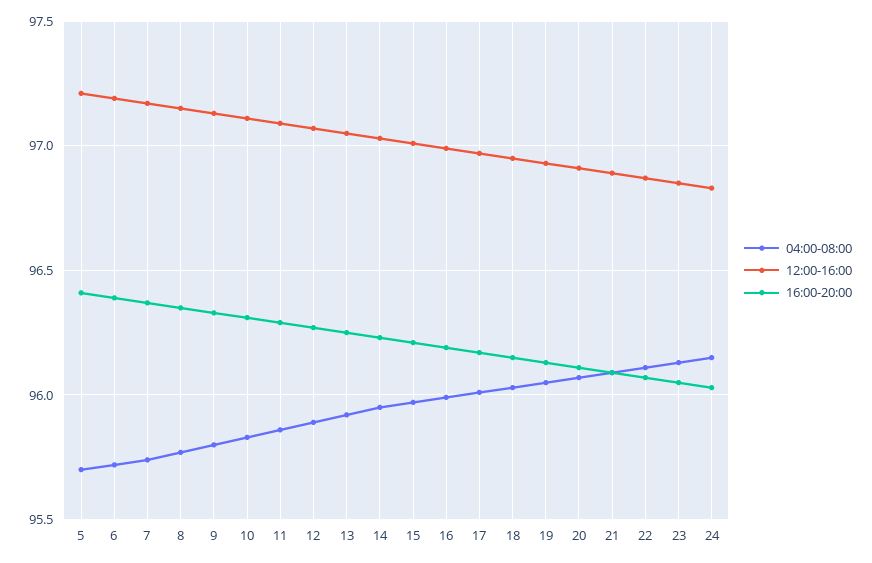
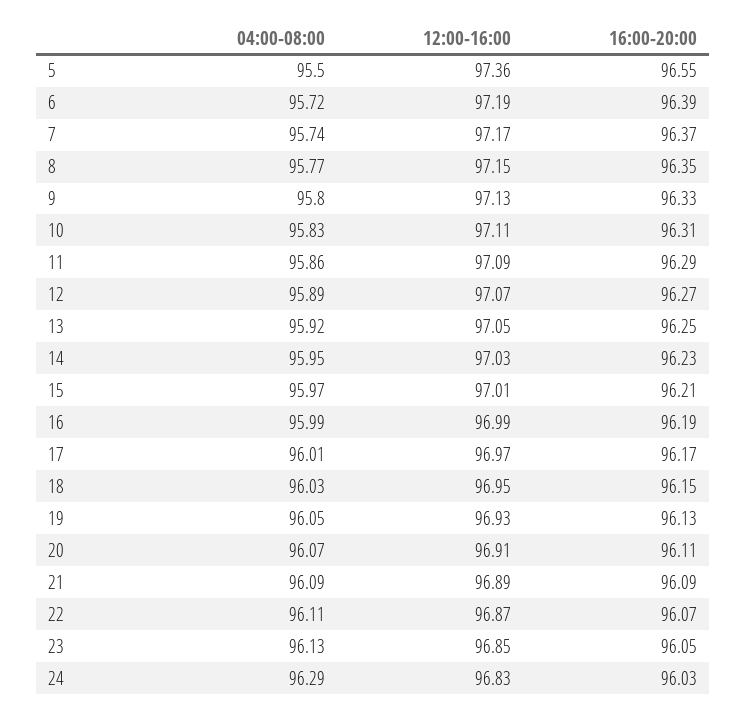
  {
    "04:00-08:00": {
-     "5": 95.7,
+     "5": 95.5,
      "6": 95.72,
      "7": 95.74,
      "8": 95.77,
      "9": 95.8,
      "10": 95.83,
      "11": 95.86,
      "12": 95.89,
      "13": 95.92,
      "14": 95.95,
      "15": 95.97,
      "16": 95.99,
      "17": 96.01,
      "18": 96.03,
      "19": 96.05,
      "20": 96.07,
      "21": 96.09,
      "22": 96.11,
      "23": 96.13,
-     "24": 96.15
+     "24": 96.29
    },
    "12:00-16:00": {
-     "5": 97.2,
+     "5": 97.36,
      "6": 97.19,
      "7": 97.17,
      "8": 97.15,
      "9": 97.13,
      "10": 97.11,
      "11": 97.09,
      "12": 97.07,
      "13": 97.05,
      "14": 97.03,
      "15": 97.01,
      "16": 96.99,
      "17": 96.97,
      "18": 96.95,
      "19": 96.93,
      "20": 96.91,
      "21": 96.89,
      "22": 96.87,
      "23": 96.85,
      "24": 96.83
    },
    "16:00-20:00": {
-     "5": 96.4,
+     "5": 96.55,
      "6": 96.39,
      "7": 96.37,
      "8": 96.35,
      "9": 96.33,
      "10": 96.31,
      "11": 96.29,
      "12": 96.27,
      "13": 96.25,
      "14": 96.23,
      "15": 96.21,
      "16": 96.19,
      "17": 96.17,
      "18": 96.15,
      "19": 96.13,
      "20": 96.11,
      "21": 96.09,
      "22": 96.07,
      "23": 96.05,
      "24": 96.03
    }
  }

